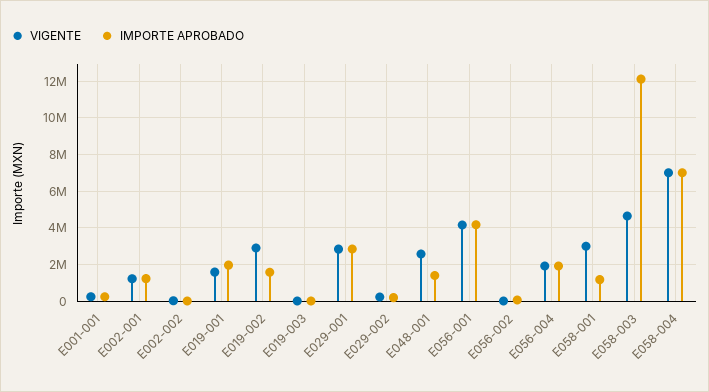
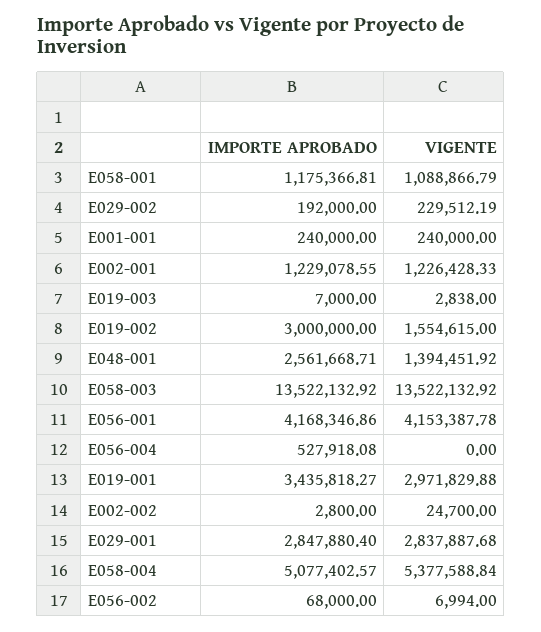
  {
    "VIGENTE": {
      "E001-001": 240000,
      "E002-001": 1226428.33,
      "E002-002": 24700,
-     "E019-001": 1500000,
+     "E019-001": 2971829.88,
-     "E019-002": 3000000,
+     "E019-002": 1554615,
      "E019-003": 2838,
      "E029-001": 2837887.68,
      "E029-002": 229512.19,
-     "E048-001": 2500000,
+     "E048-001": 1394451.92,
      "E056-001": 4153387.78,
      "E056-002": 6994,
-     "E056-004": 2000000,
+     "E056-004": 0,
-     "E058-001": 3000000,
+     "E058-001": 1088866.79,
-     "E058-003": 4500000,
+     "E058-003": 13522132.92,
-     "E058-004": 7000000
+     "E058-004": 5377588.84
    },
    "IMPORTE APROBADO": {
      "E001-001": 240000,
      "E002-001": 1229078.55,
      "E002-002": 2800,
-     "E019-001": 2000000,
+     "E019-001": 3435818.27,
-     "E019-002": 1500000,
+     "E019-002": 3000000,
      "E019-003": 7000,
      "E029-001": 2847880.4,
      "E029-002": 192000,
-     "E048-001": 1500000,
+     "E048-001": 2561668.71,
      "E056-001": 4168346.86,
      "E056-002": 68000,
-     "E056-004": 2000000,
+     "E056-004": 527918.08,
      "E058-001": 1175366.81,
-     "E058-003": 12000000,
+     "E058-003": 13522132.92,
-     "E058-004": 7000000
+     "E058-004": 5077402.57
    }
  }

